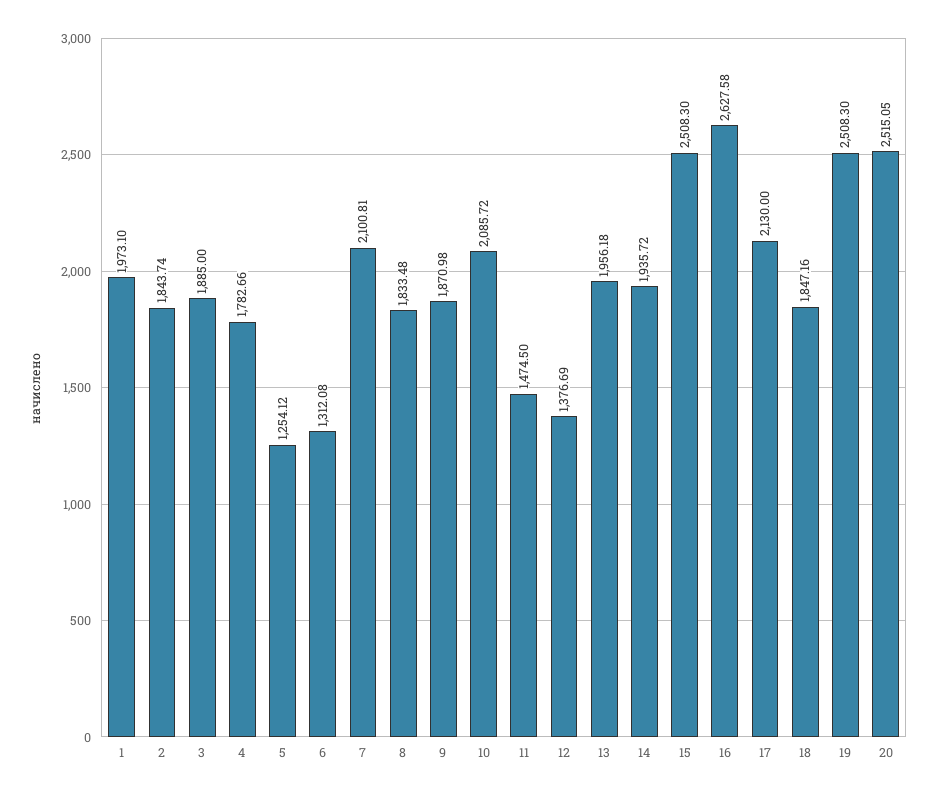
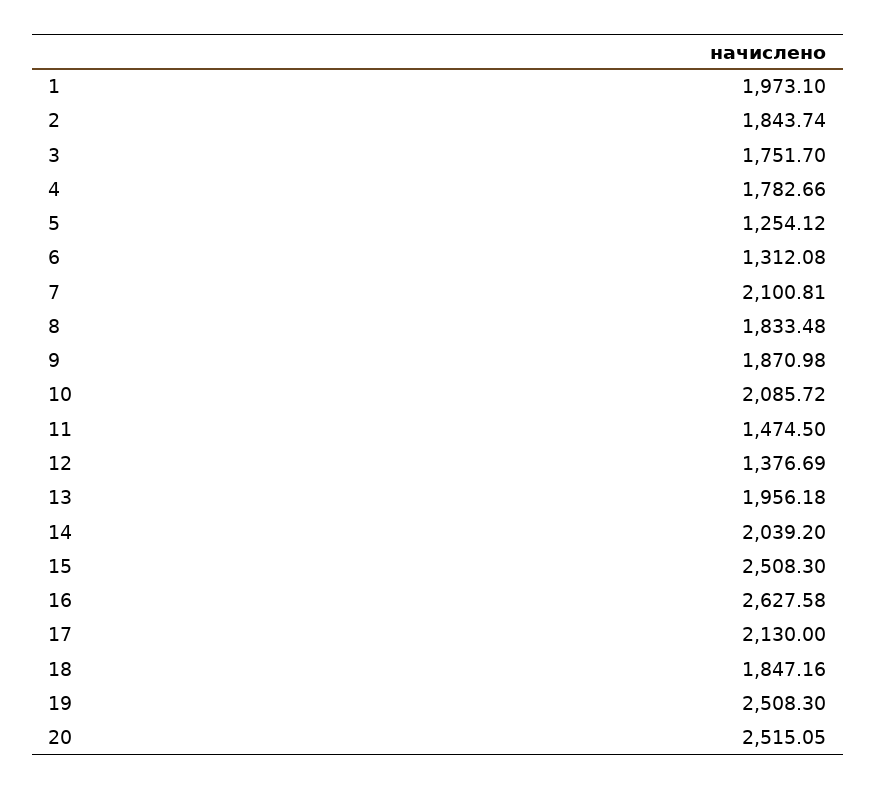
  {
    "1": 1973.1,
    "2": 1843.74,
-   "3": 1885,
+   "3": 1751.7,
    "4": 1782.66,
    "5": 1254.12,
    "6": 1312.08,
    "7": 2100.81,
    "8": 1833.48,
    "9": 1870.98,
    "10": 2085.72,
    "11": 1474.5,
    "12": 1376.69,
    "13": 1956.18,
-   "14": 1935.72,
+   "14": 2039.2,
    "15": 2508.3,
    "16": 2627.58,
    "17": 2130,
    "18": 1847.16,
    "19": 2508.3,
    "20": 2515.05
  }

